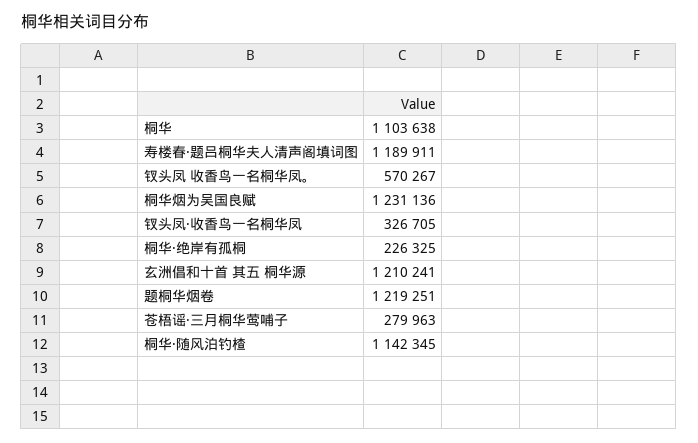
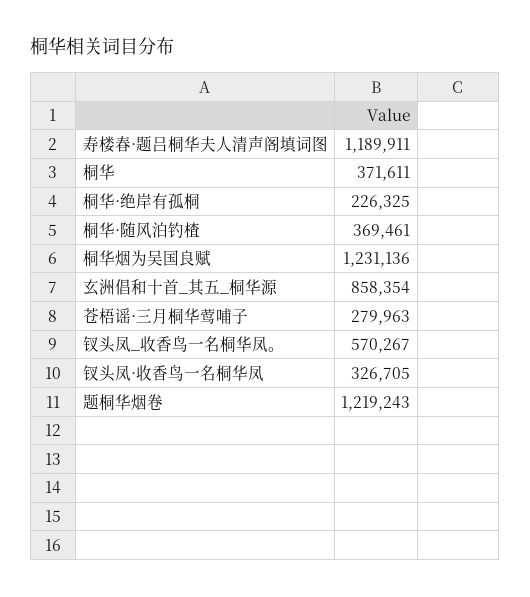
  {
-   "桐华": 1103638,
+   "桐华": 371611,
    "寿楼春·题吕桐华夫人清声阁填词图": 1189911,
    "钗头凤 收香鸟一名桐华凤。": 570267,
    "桐华烟为吴国良赋": 1231136,
    "钗头凤·收香鸟一名桐华凤": 326705,
    "桐华·绝岸有孤桐": 226325,
-   "玄洲倡和十首 其五 桐华源": 1210241,
+   "玄洲倡和十首 其五 桐华源": 858354,
-   "题桐华烟卷": 1219251,
+   "题桐华烟卷": 1219243,
    "苍梧谣·三月桐华莺哺子": 279963,
-   "桐华·随风泊钓楂": 1142345
+   "桐华·随风泊钓楂": 369461
  }

